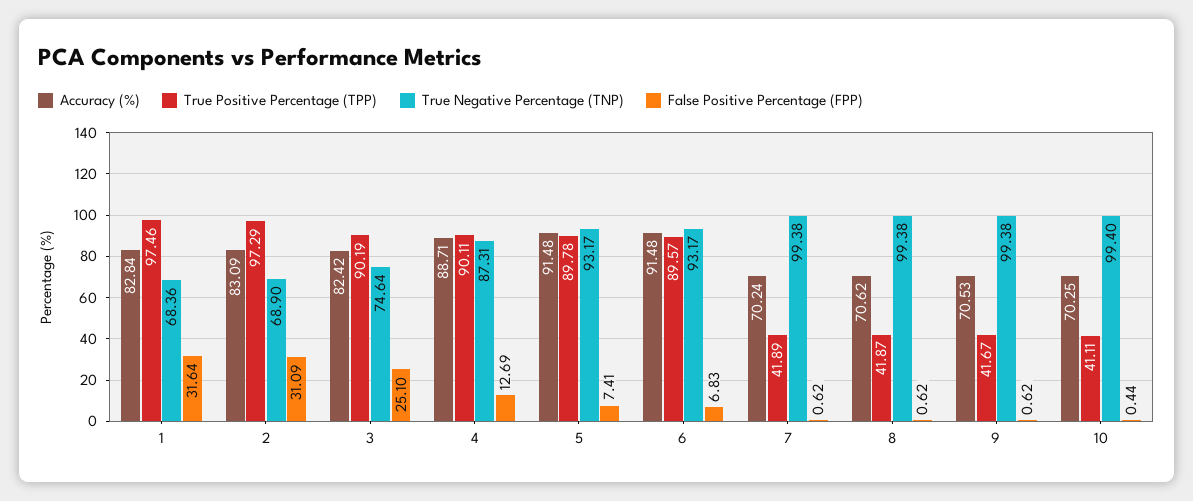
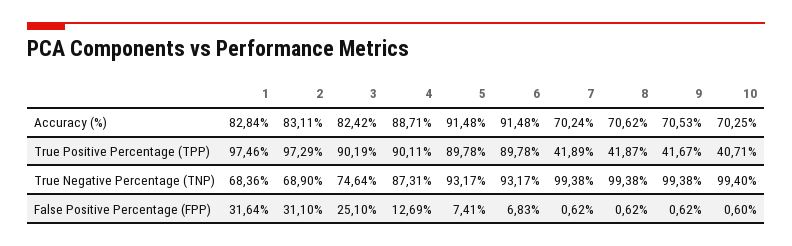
  {
    "Accuracy (%)": {
      "1": 82.84,
-     "2": 83.09,
+     "2": 83.11,
      "3": 82.42,
      "4": 88.71,
      "5": 91.48,
      "6": 91.48,
      "7": 70.24,
      "8": 70.62,
      "9": 70.53,
      "10": 70.25
    },
    "True Positive Percentage (TPP)": {
      "1": 97.46,
      "2": 97.29,
      "3": 90.19,
      "4": 90.11,
      "5": 89.78,
-     "6": 89.57,
+     "6": 89.78,
      "7": 41.89,
      "8": 41.87,
      "9": 41.67,
-     "10": 41.11
+     "10": 40.71
    },
    "True Negative Percentage (TNP)": {
      "1": 68.36,
      "2": 68.9,
      "3": 74.64,
      "4": 87.31,
      "5": 93.17,
      "6": 93.17,
      "7": 99.38,
      "8": 99.38,
      "9": 99.38,
      "10": 99.4
    },
    "False Positive Percentage (FPP)": {
      "1": 31.64,
-     "2": 31.09,
+     "2": 31.1,
      "3": 25.1,
      "4": 12.69,
      "5": 7.41,
      "6": 6.83,
      "7": 0.62,
      "8": 0.62,
      "9": 0.62,
-     "10": 0.44
+     "10": 0.6
    }
  }

